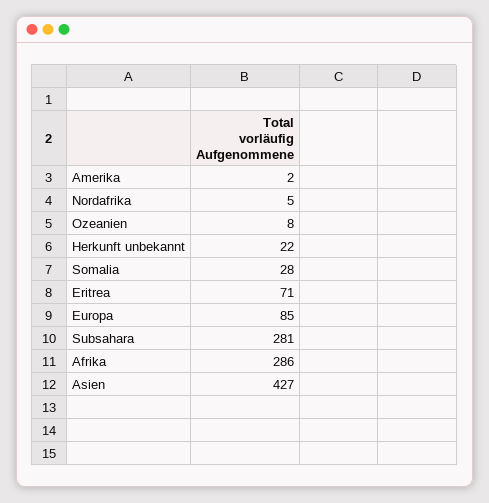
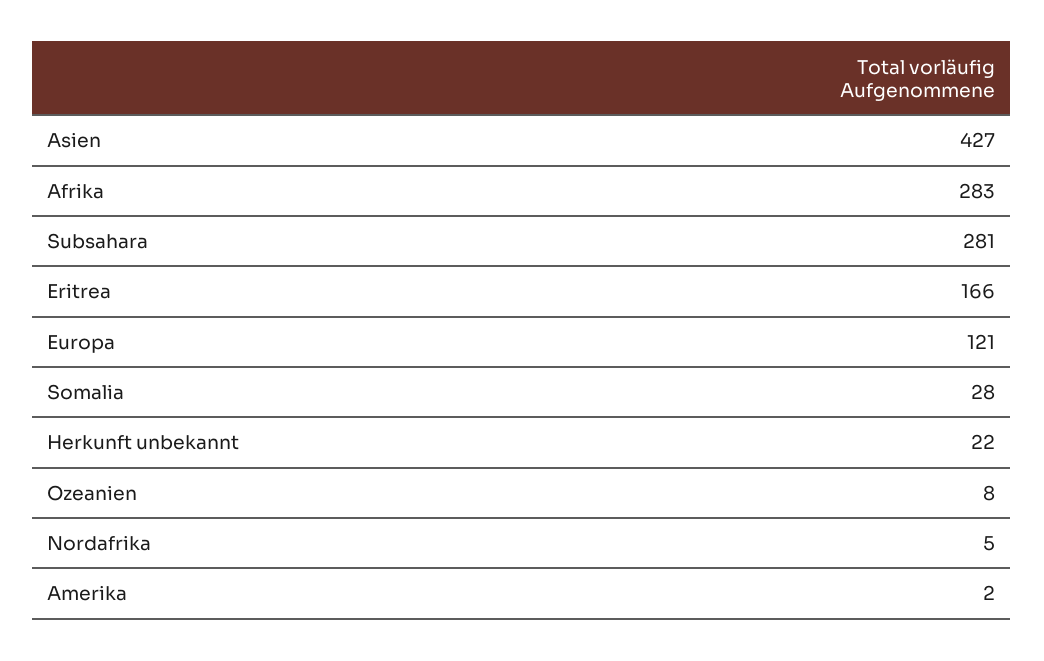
  {
    "Amerika": 2,
    "Nordafrika": 5,
    "Ozeanien": 8,
    "Herkunft unbekannt": 22,
    "Somalia": 28,
-   "Eritrea": 71,
+   "Eritrea": 166,
-   "Europa": 85,
+   "Europa": 121,
    "Subsahara": 281,
-   "Afrika": 286,
+   "Afrika": 283,
    "Asien": 427
  }

